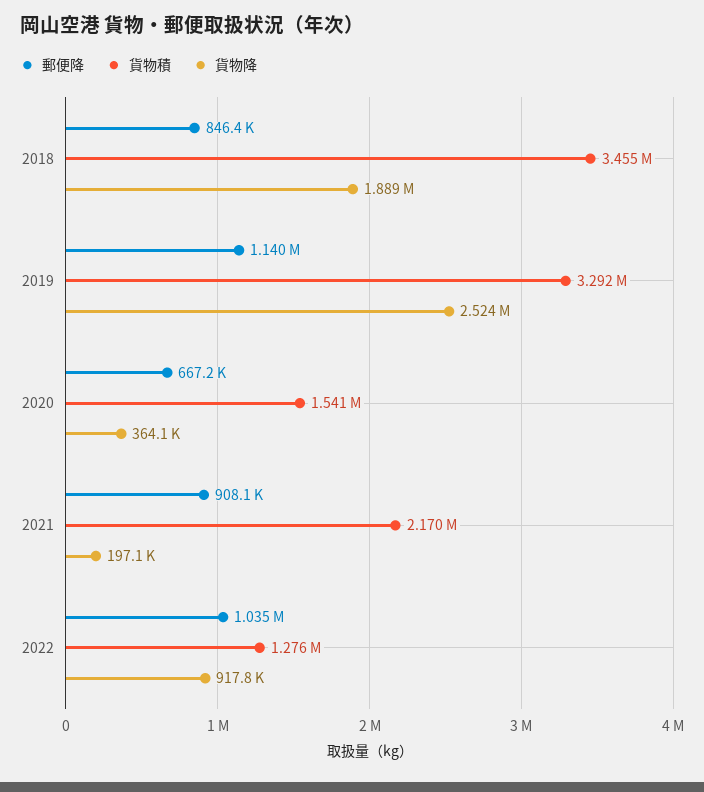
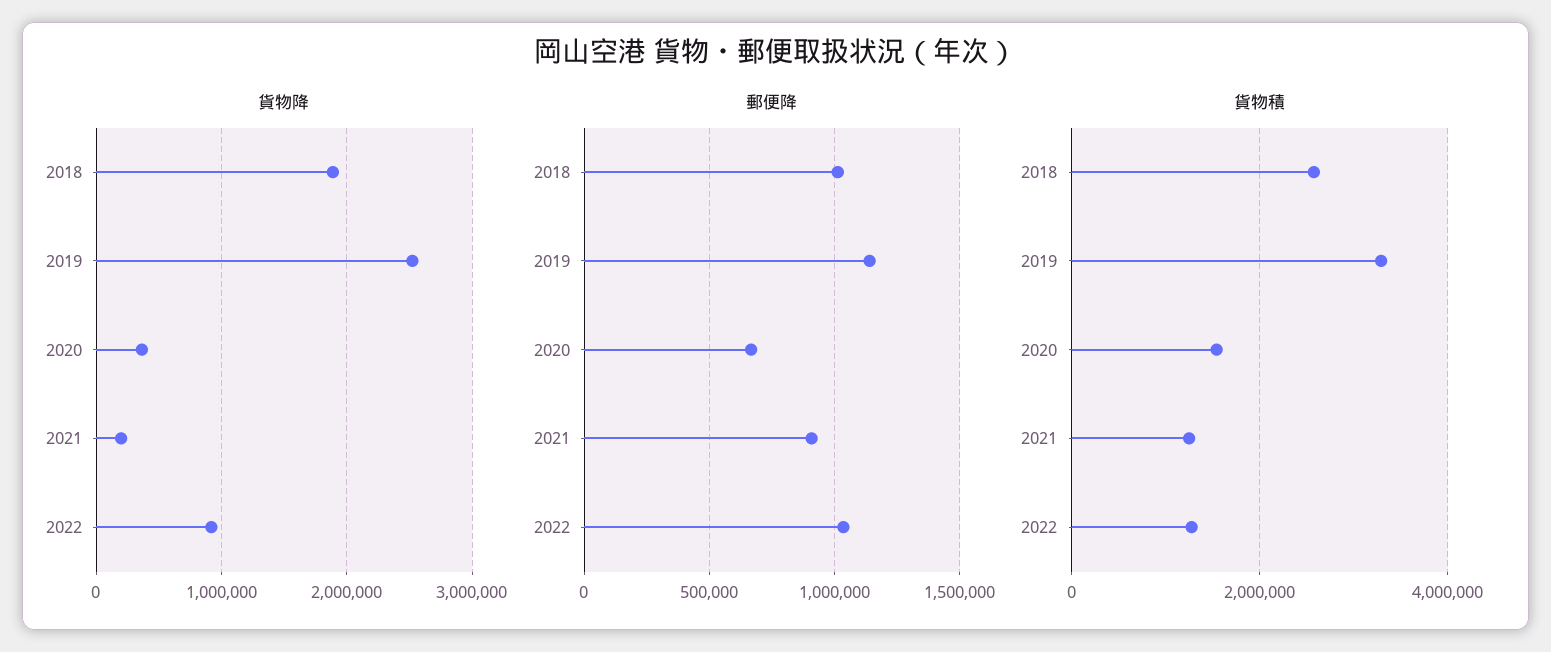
  {
    "郵便降": {
-     "2018": 846400,
+     "2018": 1000000,
      "2019": 1140000,
      "2020": 667200,
      "2021": 908100,
      "2022": 1035000
    },
    "貨物積": {
-     "2018": 3455000,
+     "2018": 2600000,
      "2019": 3292000,
      "2020": 1541000,
-     "2021": 2170000,
+     "2021": 1200000,
      "2022": 1276000
    },
    "貨物降": {
      "2018": 1889000,
      "2019": 2524000,
      "2020": 364100,
      "2021": 197100,
      "2022": 917800
    }
  }

